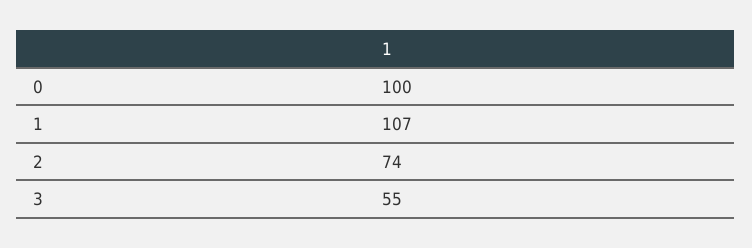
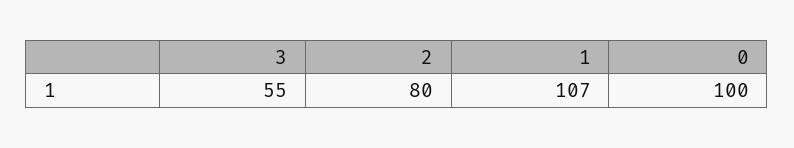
  {
    "0": 100,
    "1": 107,
-   "2": 74,
+   "2": 80,
    "3": 55
  }

